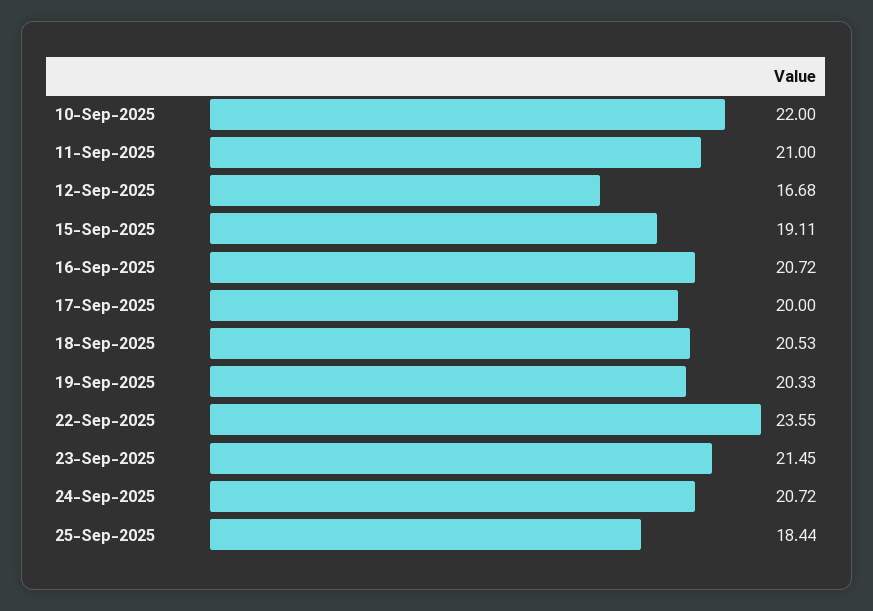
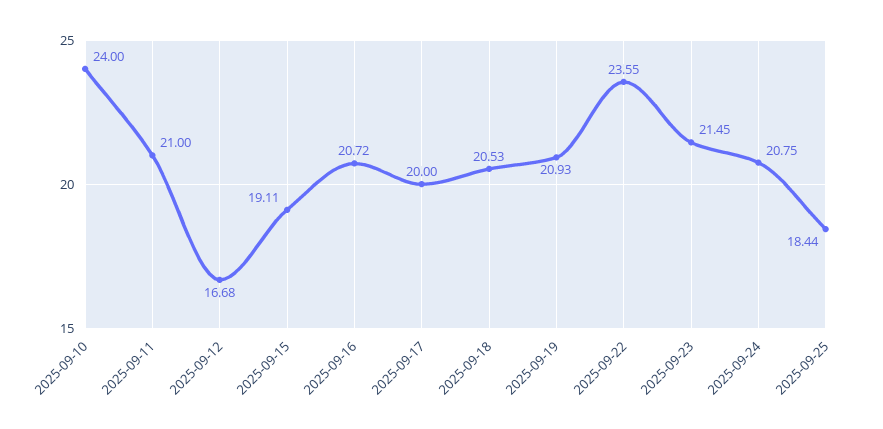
  {
-   "10-Sep-2025": 22,
+   "10-Sep-2025": 24,
    "11-Sep-2025": 21,
    "12-Sep-2025": 16.68,
    "15-Sep-2025": 19.11,
    "16-Sep-2025": 20.72,
    "17-Sep-2025": 20,
    "18-Sep-2025": 20.53,
-   "19-Sep-2025": 20.33,
+   "19-Sep-2025": 20.93,
    "22-Sep-2025": 23.55,
    "23-Sep-2025": 21.45,
-   "24-Sep-2025": 20.72,
+   "24-Sep-2025": 20.75,
    "25-Sep-2025": 18.44
  }

